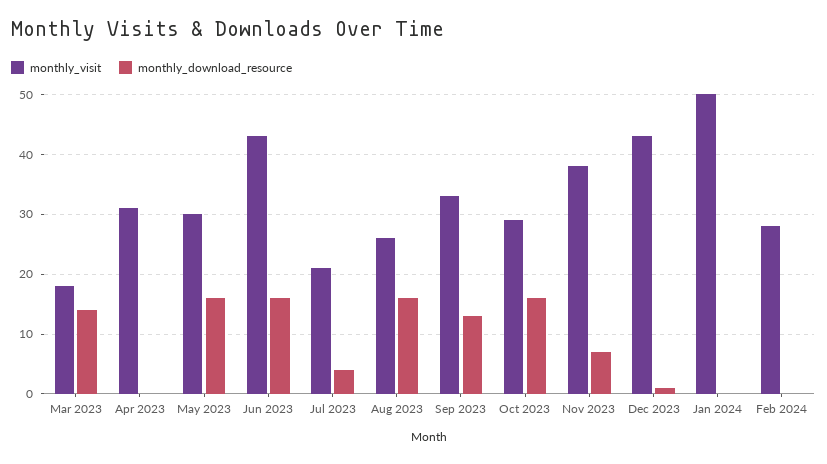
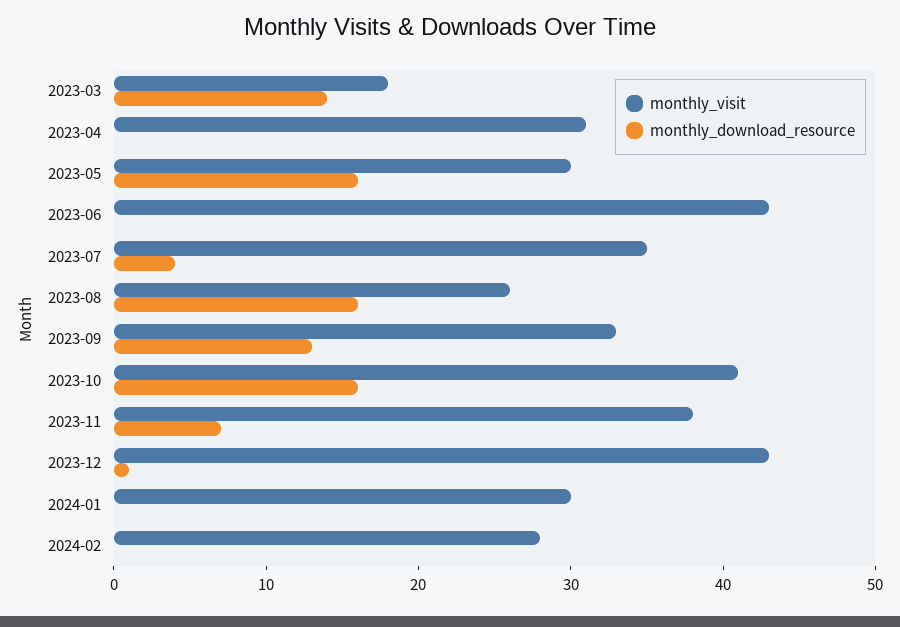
  {
    "monthly_visit": {
      "Mar 2023": 18,
      "Apr 2023": 31,
      "May 2023": 30,
      "Jun 2023": 43,
-     "Jul 2023": 20,
+     "Jul 2023": 35,
      "Aug 2023": 26,
      "Sep 2023": 33,
-     "Oct 2023": 30,
+     "Oct 2023": 41,
      "Nov 2023": 38,
      "Dec 2023": 43,
-     "Jan 2024": 50,
+     "Jan 2024": 30,
      "Feb 2024": 28
    },
    "monthly_download_resource": {
      "Mar 2023": 14,
      "Apr 2023": 0,
      "May 2023": 16,
-     "Jun 2023": 15,
+     "Jun 2023": 0,
      "Jul 2023": 4,
      "Aug 2023": 16,
      "Sep 2023": 13,
      "Oct 2023": 16,
      "Nov 2023": 7,
      "Dec 2023": 1,
      "Jan 2024": 0,
      "Feb 2024": 0
    }
  }

